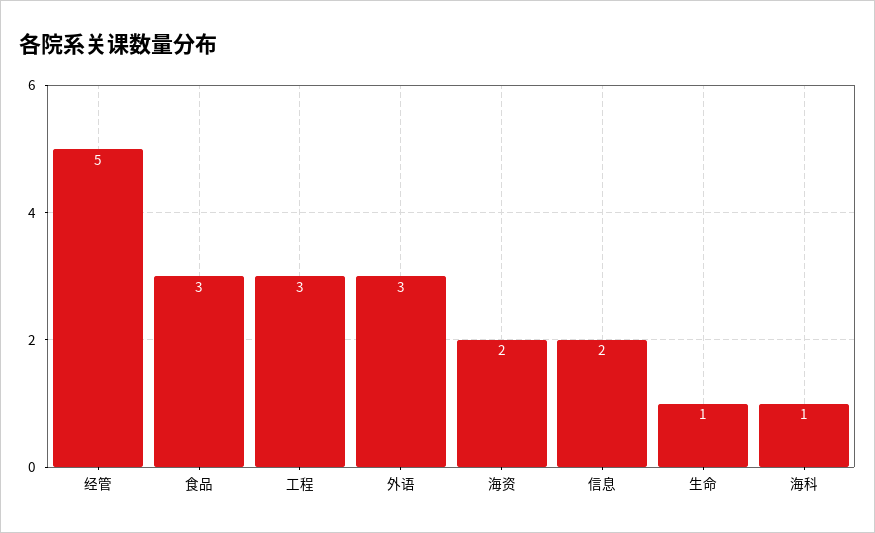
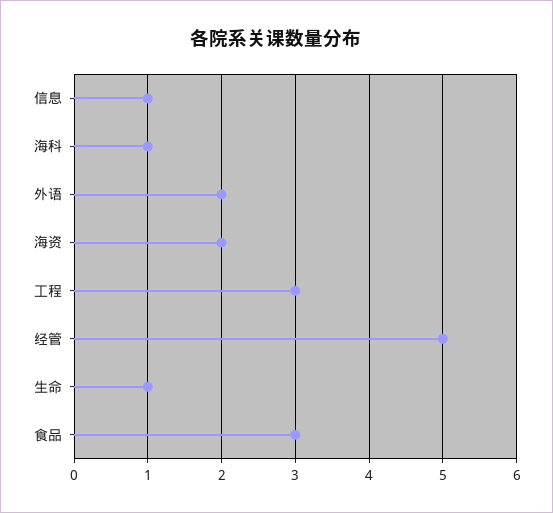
  {
    "经管": 5,
    "食品": 3,
    "工程": 3,
-   "外语": 3,
+   "外语": 2,
    "海资": 2,
-   "信息": 2,
+   "信息": 1,
    "生命": 1,
    "海科": 1
  }

